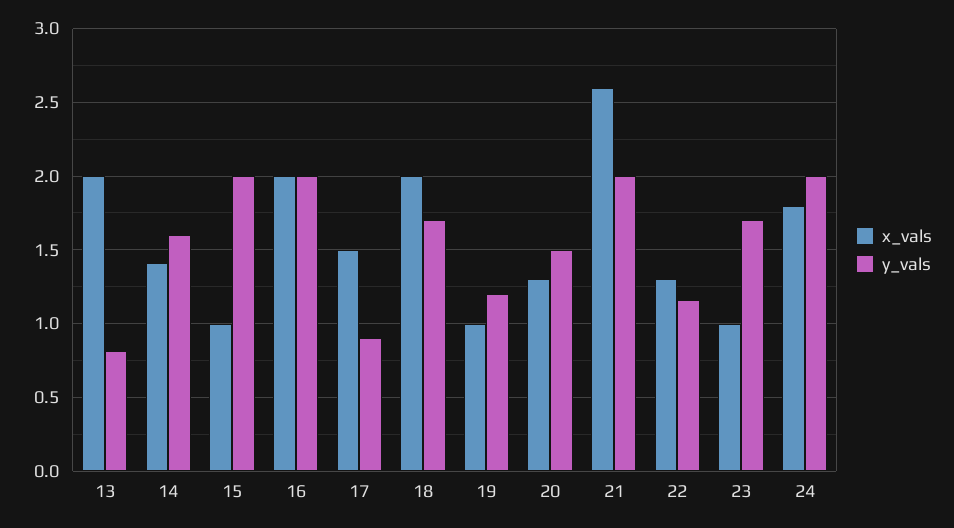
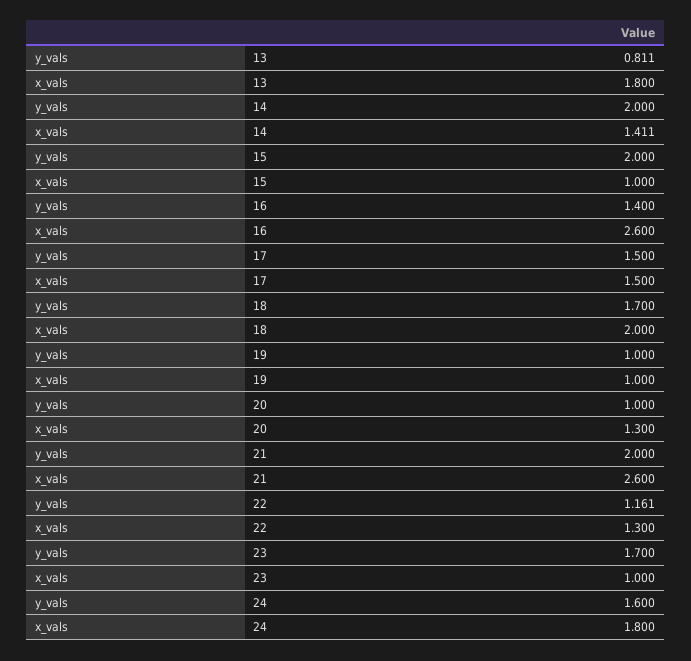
  {
    "x_vals": {
-     "13": 2,
+     "13": 1.8,
      "14": 1.411,
      "15": 1,
-     "16": 2,
+     "16": 2.6,
      "17": 1.5,
      "18": 2,
      "19": 1,
      "20": 1.3,
      "21": 2.6,
      "22": 1.3,
      "23": 1,
      "24": 1.8
    },
    "y_vals": {
      "13": 0.811,
-     "14": 1.6,
+     "14": 2,
      "15": 2,
-     "16": 2,
+     "16": 1.4,
-     "17": 0.9,
+     "17": 1.5,
      "18": 1.7,
-     "19": 1.2,
+     "19": 1,
-     "20": 1.5,
+     "20": 1,
      "21": 2,
      "22": 1.161,
      "23": 1.7,
-     "24": 2
+     "24": 1.6
    }
  }

